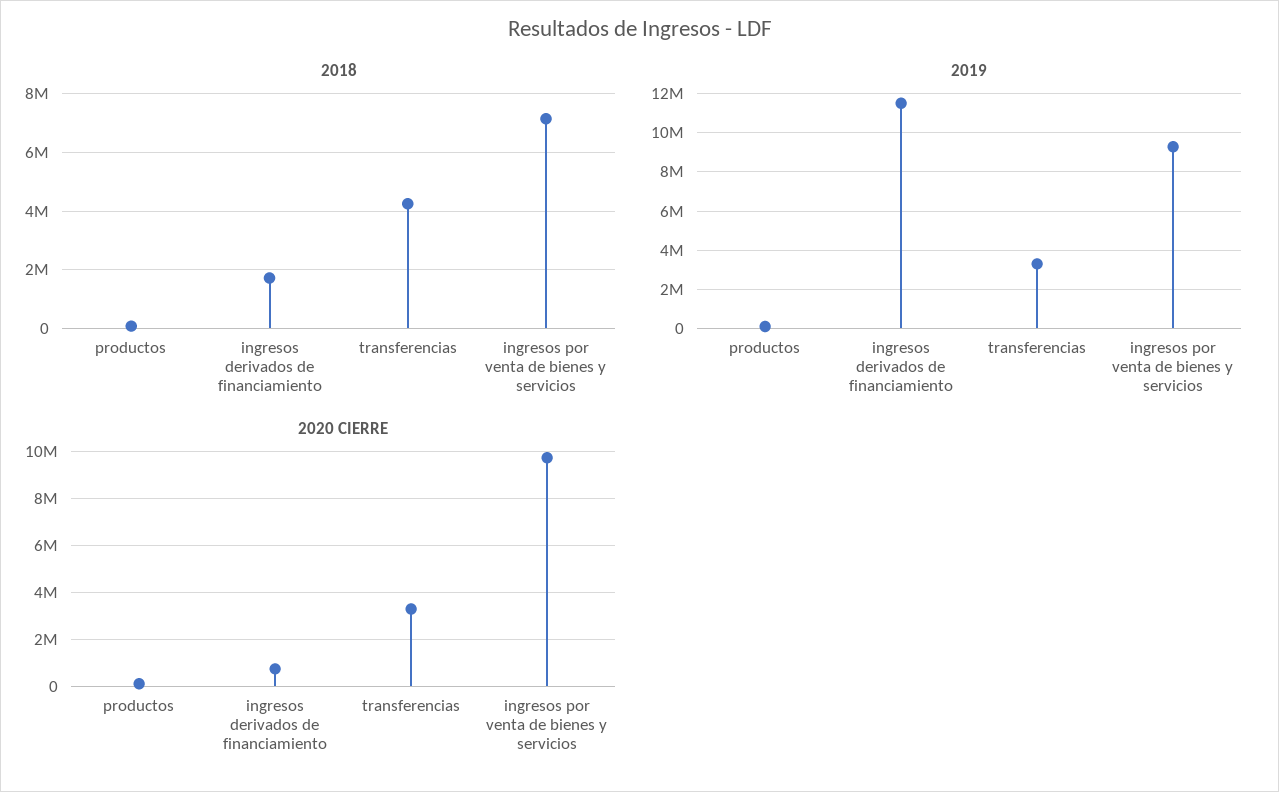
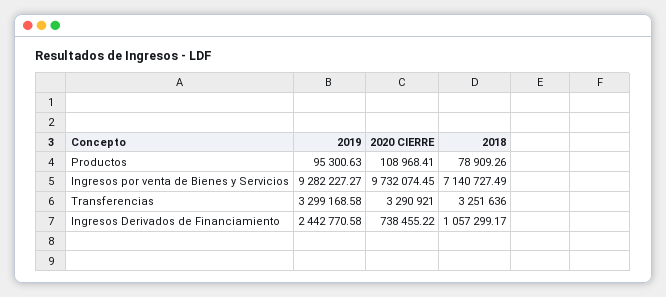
  {
    "2018": {
      "productos": 78909.26,
-     "ingresos derivados de financiamiento": 1750000,
+     "ingresos derivados de financiamiento": 1057299.17,
-     "transferencias": 4250000,
+     "transferencias": 3251636,
      "ingresos por venta de bienes y servicios": 7140727.49
    },
    "2019": {
      "productos": 95300.63,
-     "ingresos derivados de financiamiento": 11500000,
+     "ingresos derivados de financiamiento": 2442770.58,
      "transferencias": 3299168.58,
      "ingresos por venta de bienes y servicios": 9282227.27
    },
    "2020 CIERRE": {
      "productos": 108968.41,
      "ingresos derivados de financiamiento": 738455.22,
      "transferencias": 3290921,
      "ingresos por venta de bienes y servicios": 9732074.45
    }
  }

